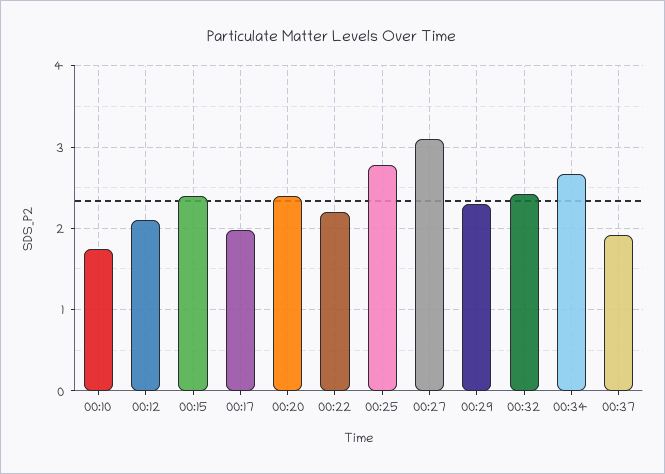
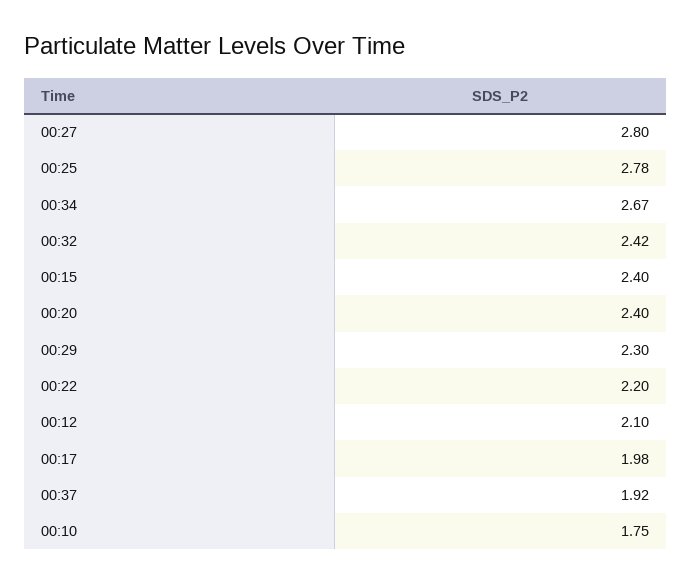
  {
    "00:10": 1.75,
    "00:12": 2.1,
    "00:15": 2.4,
    "00:17": 1.98,
    "00:20": 2.4,
    "00:22": 2.2,
    "00:25": 2.78,
-   "00:27": 3.1,
+   "00:27": 2.8,
    "00:29": 2.3,
    "00:32": 2.42,
    "00:34": 2.67,
    "00:37": 1.92
  }

